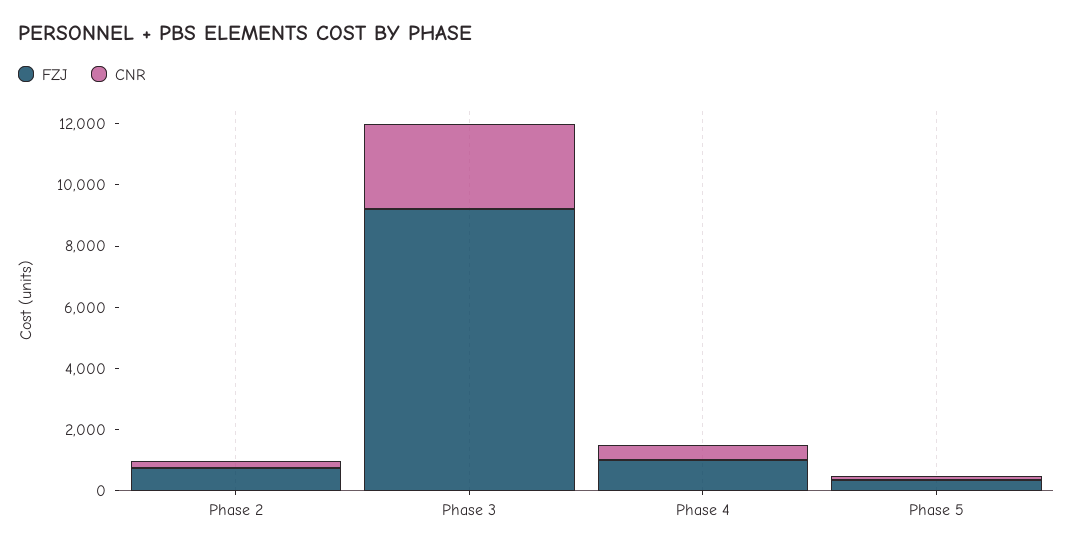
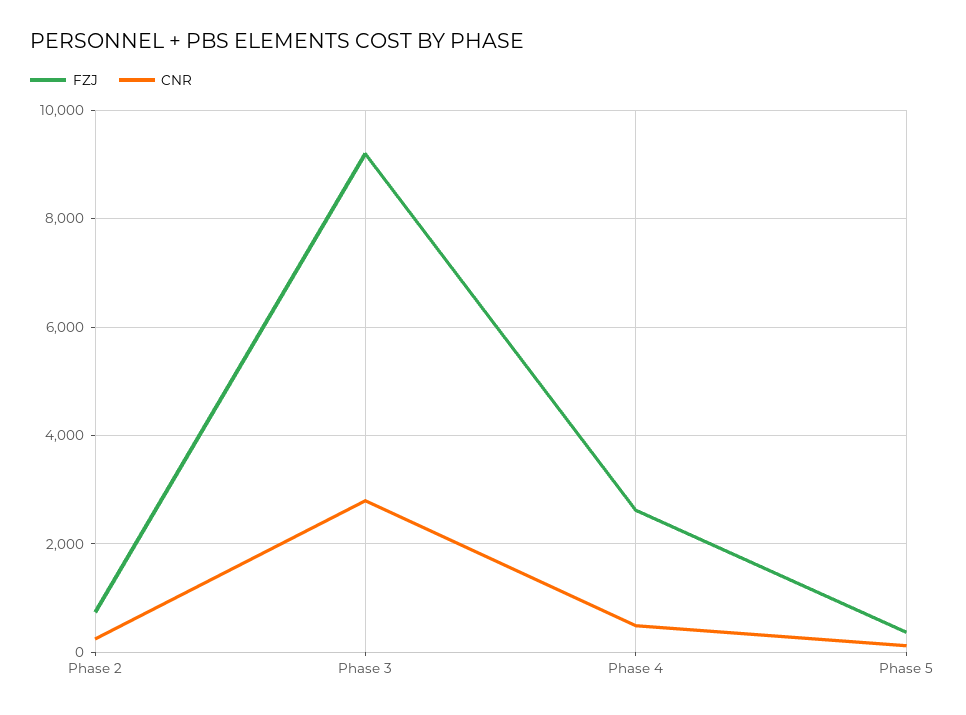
  {
    "FZJ": {
      "Phase 2": 800,
      "Phase 3": 9200,
-     "Phase 4": 1000,
+     "Phase 4": 2600,
      "Phase 5": 400
    },
    "CNR": {
      "Phase 2": 200,
      "Phase 3": 2800,
      "Phase 4": 400,
      "Phase 5": 200
    }
  }

